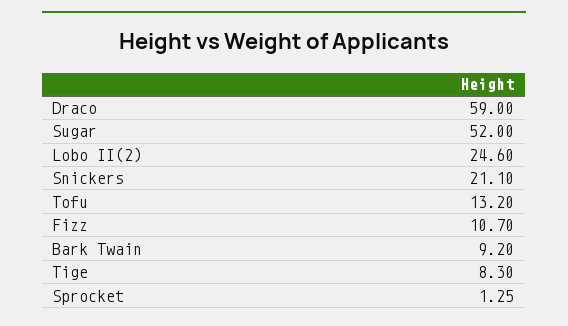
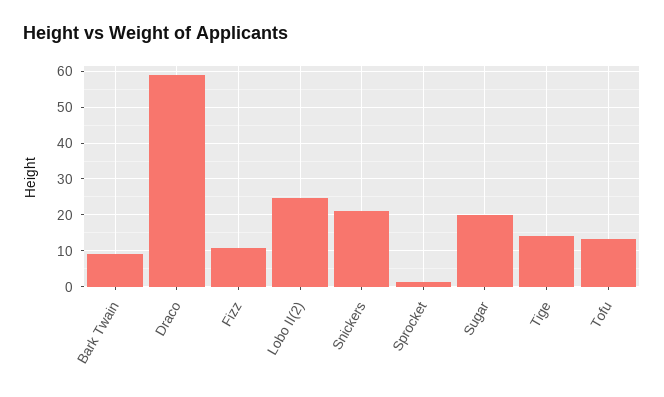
  {
    "Draco": 59,
-   "Sugar": 52,
+   "Sugar": 20,
    "Lobo II(2)": 24.6,
    "Snickers": 21.1,
    "Tofu": 13.2,
    "Fizz": 10.7,
    "Bark Twain": 9.2,
-   "Tige": 8.3,
+   "Tige": 14,
    "Sprocket": 1.25
  }

